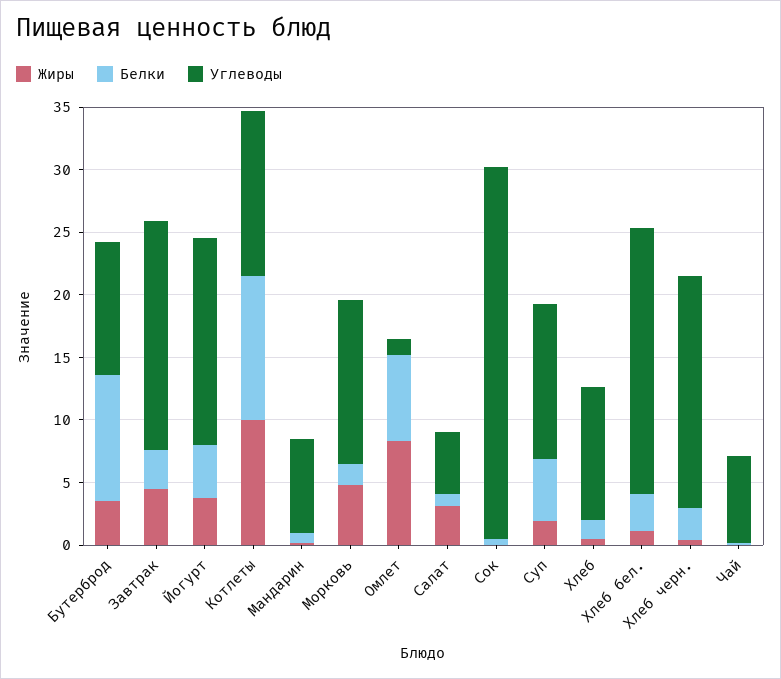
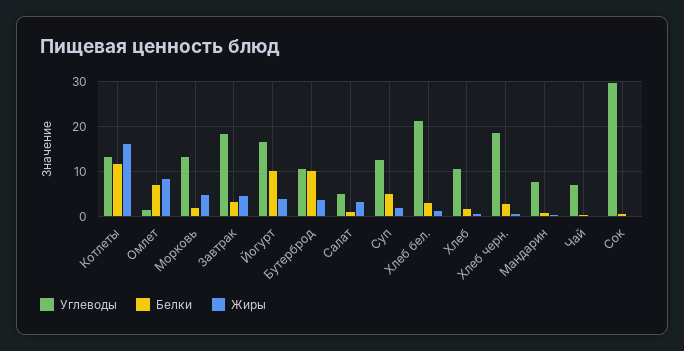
  {
    "Жиры": {
      "Бутерброд": 4,
      "Завтрак": 5,
      "Йогурт": 4,
-     "Котлеты": 10,
+     "Котлеты": 16,
      "Мандарин": 0,
      "Морковь": 5,
      "Омлет": 8,
      "Салат": 3,
      "Сок": 0,
      "Суп": 2,
      "Хлеб": 1,
      "Хлеб бел.": 1,
      "Хлеб черн.": 0,
      "Чай": 0
    },
    "Белки": {
      "Бутерброд": 10,
      "Завтрак": 3,
-     "Йогурт": 4,
+     "Йогурт": 10,
      "Котлеты": 12,
      "Мандарин": 1,
      "Морковь": 2,
      "Омлет": 7,
      "Салат": 1,
      "Сок": 1,
      "Суп": 5,
      "Хлеб": 2,
      "Хлеб бел.": 3,
      "Хлеб черн.": 3,
      "Чай": 0
    },
    "Углеводы": {
      "Бутерброд": 11,
      "Завтрак": 18,
      "Йогурт": 17,
      "Котлеты": 13,
      "Мандарин": 8,
      "Морковь": 13,
      "Омлет": 1,
      "Салат": 5,
      "Сок": 30,
      "Суп": 12,
      "Хлеб": 11,
      "Хлеб бел.": 21,
      "Хлеб черн.": 19,
      "Чай": 7
    }
  }

